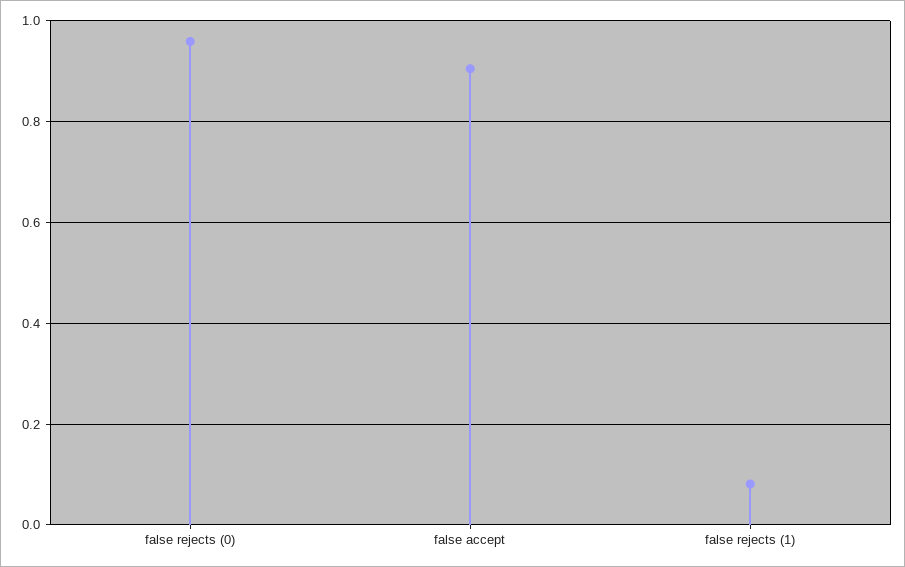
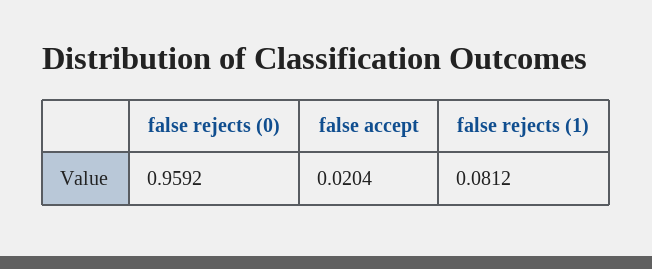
  {
    "false rejects (0)": 0.9592,
-   "false accept": 0.9,
+   "false accept": 0.0204,
    "false rejects (1)": 0.0812
  }

